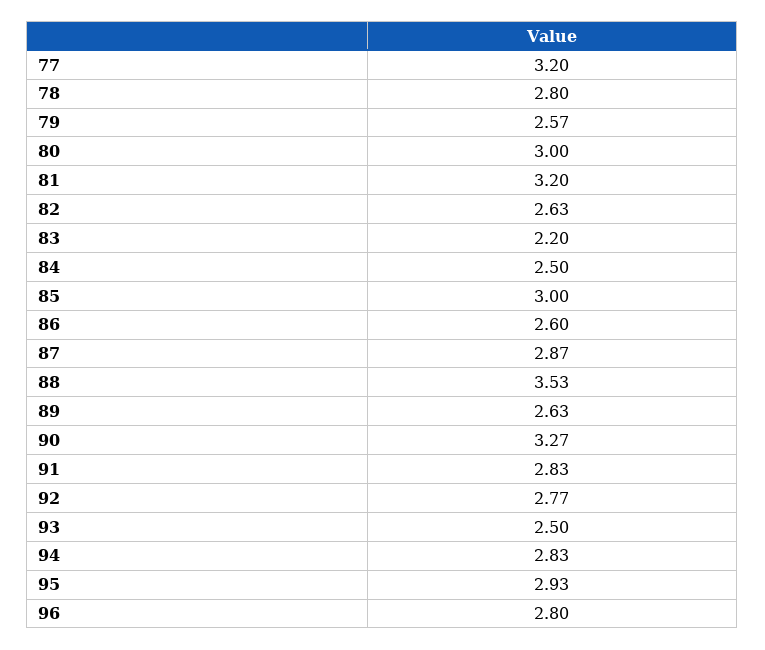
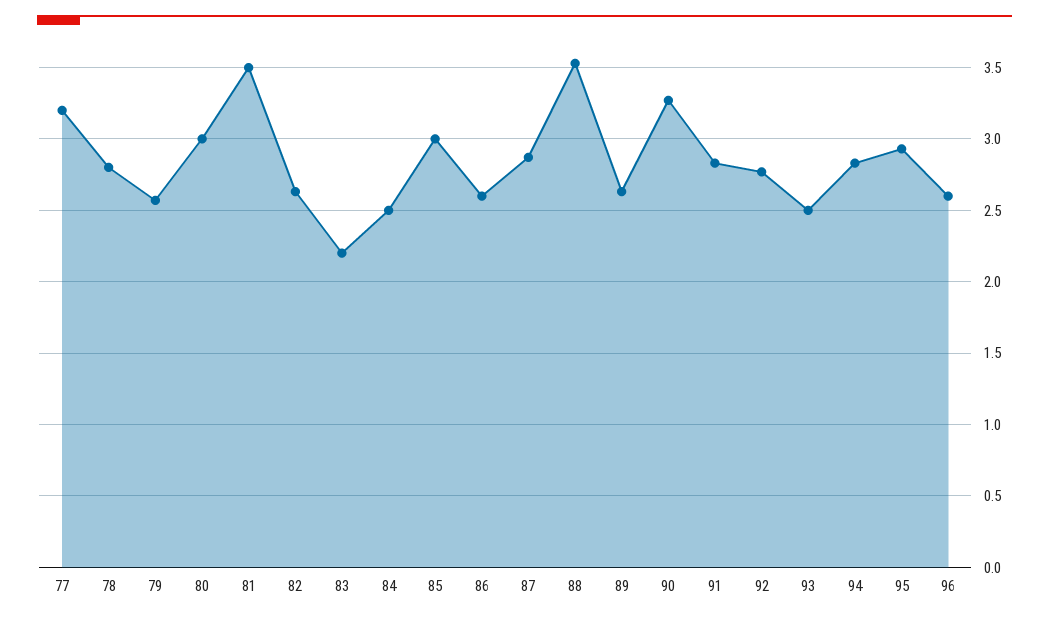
  {
    "77": 3.2,
    "78": 2.8,
    "79": 2.57,
    "80": 3,
-   "81": 3.2,
+   "81": 3.5,
    "82": 2.63,
    "83": 2.2,
    "84": 2.5,
    "85": 3,
    "86": 2.6,
    "87": 2.87,
    "88": 3.53,
    "89": 2.63,
    "90": 3.27,
    "91": 2.83,
    "92": 2.77,
    "93": 2.5,
    "94": 2.83,
    "95": 2.93,
-   "96": 2.8
+   "96": 2.6
  }

